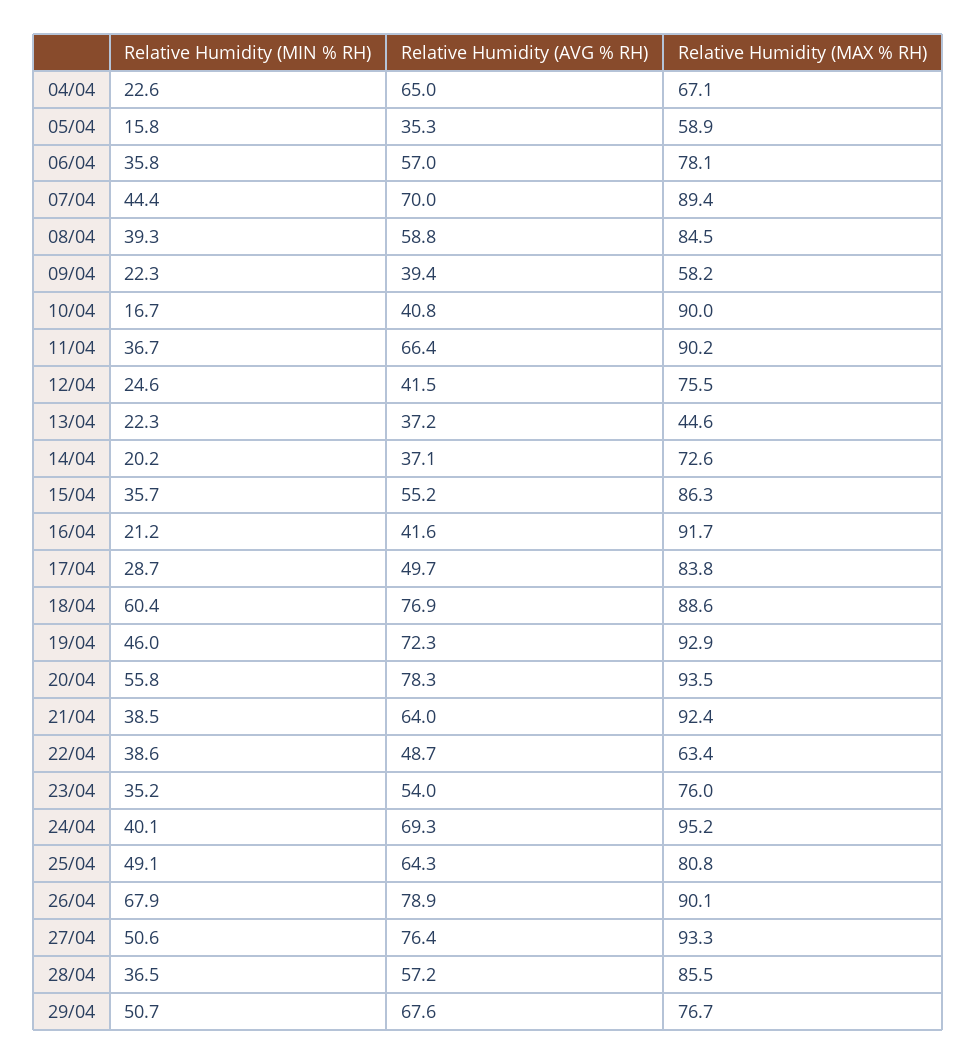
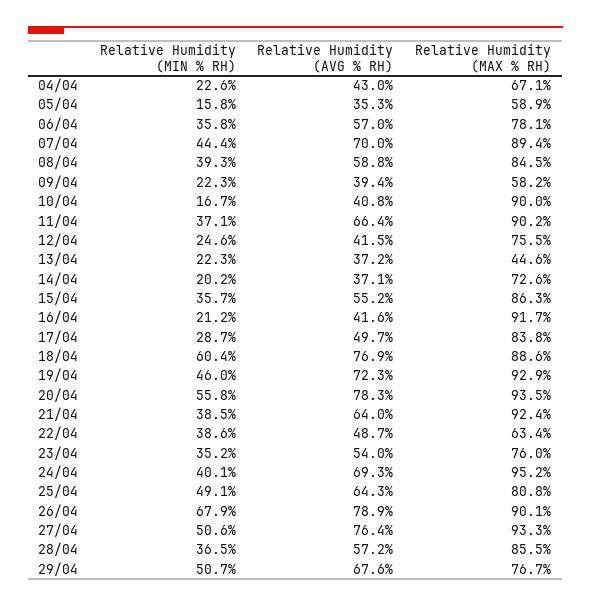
  {
    "Relative Humidity (MIN % RH)": {
      "04/04": 22.6,
      "05/04": 15.8,
      "06/04": 35.8,
      "07/04": 44.4,
      "08/04": 39.3,
      "09/04": 22.3,
      "10/04": 16.7,
-     "11/04": 36.7,
+     "11/04": 37.1,
      "12/04": 24.6,
      "13/04": 22.3,
      "14/04": 20.2,
      "15/04": 35.7,
      "16/04": 21.2,
      "17/04": 28.7,
      "18/04": 60.4,
      "19/04": 46,
      "20/04": 55.8,
      "21/04": 38.5,
      "22/04": 38.6,
      "23/04": 35.2,
      "24/04": 40.1,
      "25/04": 49.1,
      "26/04": 67.9,
      "27/04": 50.6,
      "28/04": 36.5,
      "29/04": 50.7
    },
    "Relative Humidity (AVG % RH)": {
-     "04/04": 65,
+     "04/04": 43,
      "05/04": 35.3,
      "06/04": 57,
      "07/04": 70,
      "08/04": 58.8,
      "09/04": 39.4,
      "10/04": 40.8,
      "11/04": 66.4,
      "12/04": 41.5,
      "13/04": 37.2,
      "14/04": 37.1,
      "15/04": 55.2,
      "16/04": 41.6,
      "17/04": 49.7,
      "18/04": 76.9,
      "19/04": 72.3,
      "20/04": 78.3,
      "21/04": 64,
      "22/04": 48.7,
      "23/04": 54,
      "24/04": 69.3,
      "25/04": 64.3,
      "26/04": 78.9,
      "27/04": 76.4,
      "28/04": 57.2,
      "29/04": 67.6
    },
    "Relative Humidity (MAX % RH)": {
      "04/04": 67.1,
      "05/04": 58.9,
      "06/04": 78.1,
      "07/04": 89.4,
      "08/04": 84.5,
      "09/04": 58.2,
      "10/04": 90,
      "11/04": 90.2,
      "12/04": 75.5,
      "13/04": 44.6,
      "14/04": 72.6,
      "15/04": 86.3,
      "16/04": 91.7,
      "17/04": 83.8,
      "18/04": 88.6,
      "19/04": 92.9,
      "20/04": 93.5,
      "21/04": 92.4,
      "22/04": 63.4,
      "23/04": 76,
      "24/04": 95.2,
      "25/04": 80.8,
      "26/04": 90.1,
      "27/04": 93.3,
      "28/04": 85.5,
      "29/04": 76.7
    }
  }

